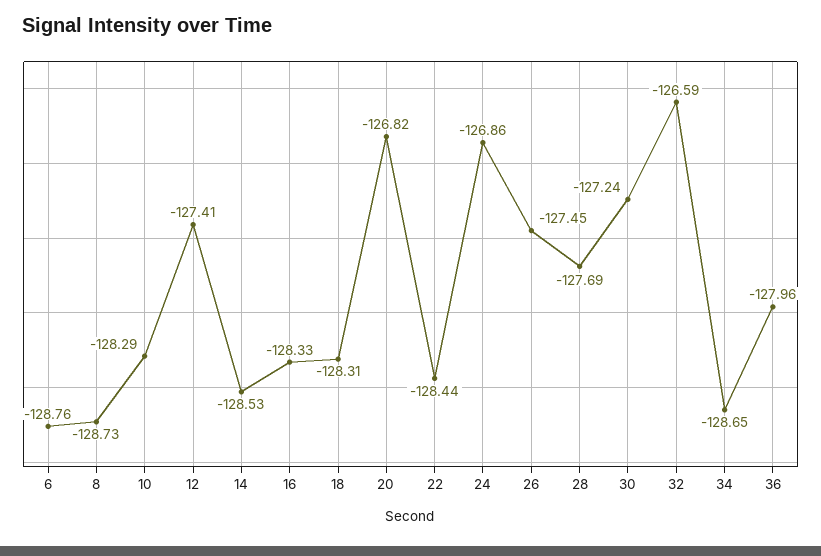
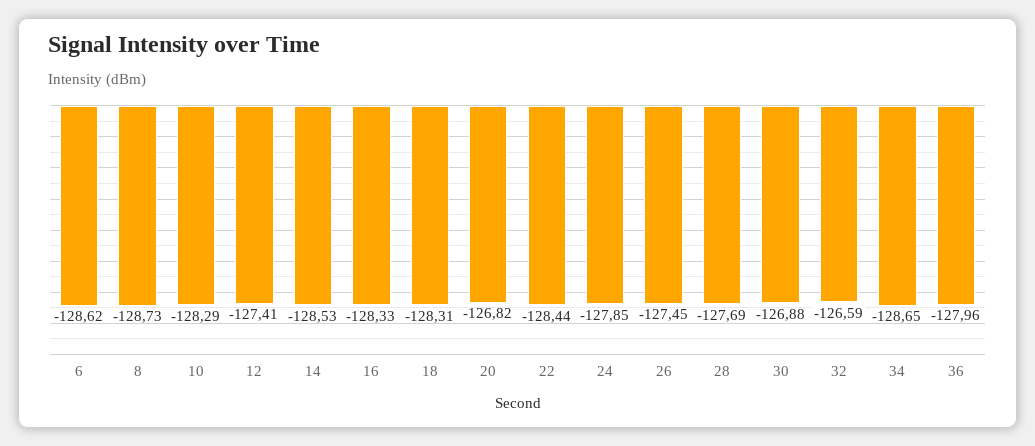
  {
-   "6": -128.76,
+   "6": -128.62,
    "8": -128.73,
    "10": -128.29,
    "12": -127.41,
    "14": -128.53,
    "16": -128.33,
    "18": -128.31,
    "20": -126.82,
    "22": -128.44,
-   "24": -126.86,
+   "24": -127.85,
    "26": -127.45,
    "28": -127.69,
-   "30": -127.24,
+   "30": -126.88,
    "32": -126.59,
    "34": -128.65,
    "36": -127.96
  }

